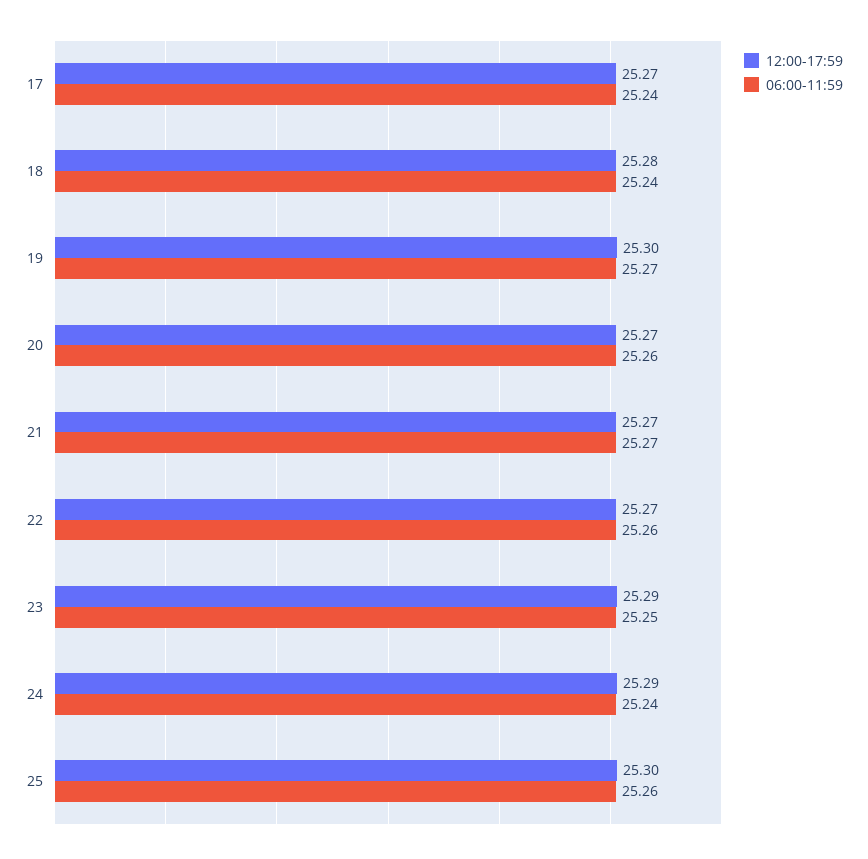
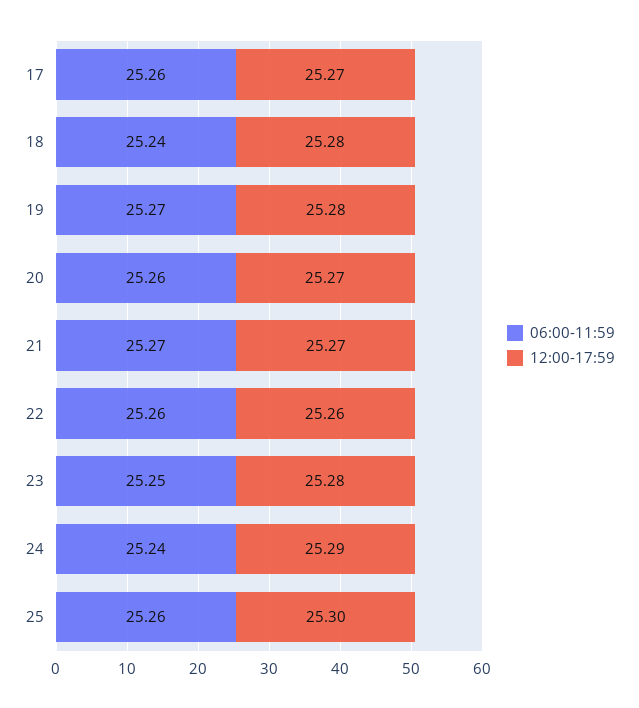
  {
    "12:00-17:59": {
      "17": 25.27,
      "18": 25.28,
-     "19": 25.3,
+     "19": 25.28,
      "20": 25.27,
      "21": 25.27,
-     "22": 25.27,
+     "22": 25.26,
-     "23": 25.29,
+     "23": 25.28,
      "24": 25.29,
      "25": 25.3
    },
    "06:00-11:59": {
-     "17": 25.24,
+     "17": 25.26,
      "18": 25.24,
      "19": 25.27,
      "20": 25.26,
      "21": 25.27,
      "22": 25.26,
      "23": 25.25,
      "24": 25.24,
      "25": 25.26
    }
  }

